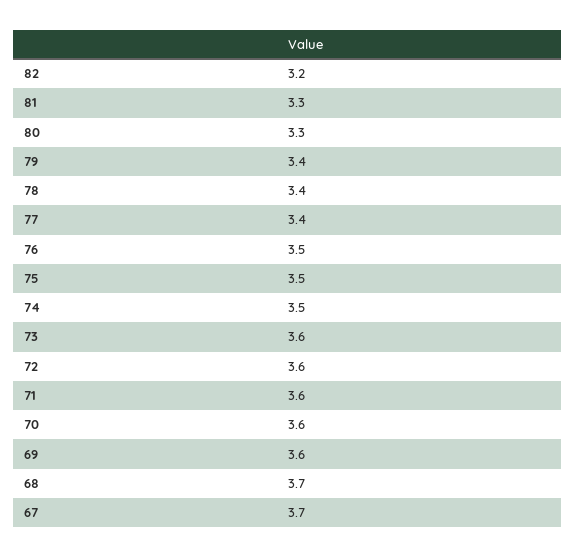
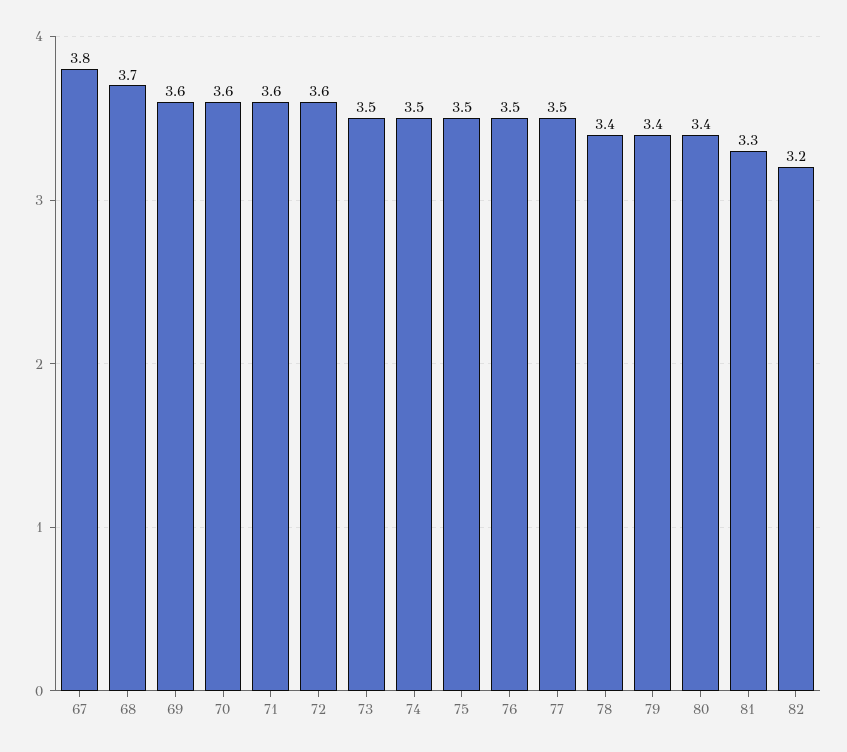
  {
    "82": 3.2,
    "81": 3.3,
-   "80": 3.3,
+   "80": 3.4,
    "79": 3.4,
    "78": 3.4,
-   "77": 3.4,
+   "77": 3.5,
    "76": 3.5,
    "75": 3.5,
    "74": 3.5,
-   "73": 3.6,
+   "73": 3.5,
    "72": 3.6,
    "71": 3.6,
    "70": 3.6,
    "69": 3.6,
    "68": 3.7,
-   "67": 3.7
+   "67": 3.8
  }

